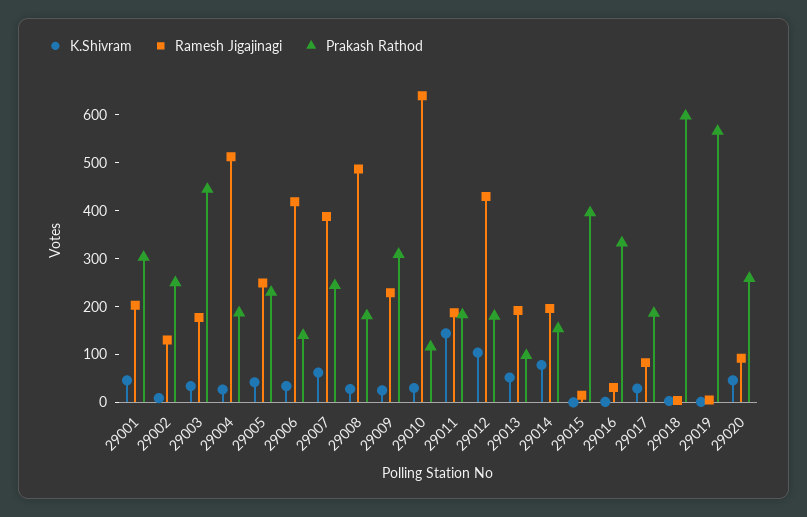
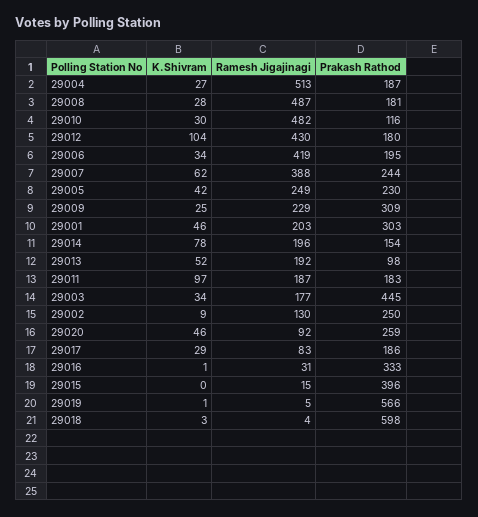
  {
    "K.Shivram": {
      "29001": 46,
      "29002": 9,
      "29003": 34,
      "29004": 27,
      "29005": 42,
      "29006": 34,
      "29007": 62,
      "29008": 28,
      "29009": 25,
      "29010": 30,
-     "29011": 140,
+     "29011": 97,
      "29012": 104,
      "29013": 52,
      "29014": 78,
      "29015": 0,
      "29016": 1,
      "29017": 29,
      "29018": 3,
      "29019": 1,
      "29020": 46
    },
    "Ramesh Jigajinagi": {
      "29001": 203,
      "29002": 130,
      "29003": 177,
      "29004": 513,
      "29005": 249,
      "29006": 419,
      "29007": 388,
      "29008": 487,
      "29009": 229,
-     "29010": 640,
+     "29010": 482,
      "29011": 187,
      "29012": 430,
      "29013": 192,
      "29014": 196,
      "29015": 15,
      "29016": 31,
      "29017": 83,
      "29018": 4,
      "29019": 5,
      "29020": 92
    },
    "Prakash Rathod": {
      "29001": 303,
      "29002": 250,
      "29003": 445,
      "29004": 187,
      "29005": 230,
-     "29006": 140,
+     "29006": 195,
      "29007": 244,
      "29008": 181,
      "29009": 309,
      "29010": 116,
      "29011": 183,
      "29012": 180,
      "29013": 98,
      "29014": 154,
      "29015": 396,
      "29016": 333,
      "29017": 186,
      "29018": 598,
      "29019": 566,
      "29020": 259
    }
  }

